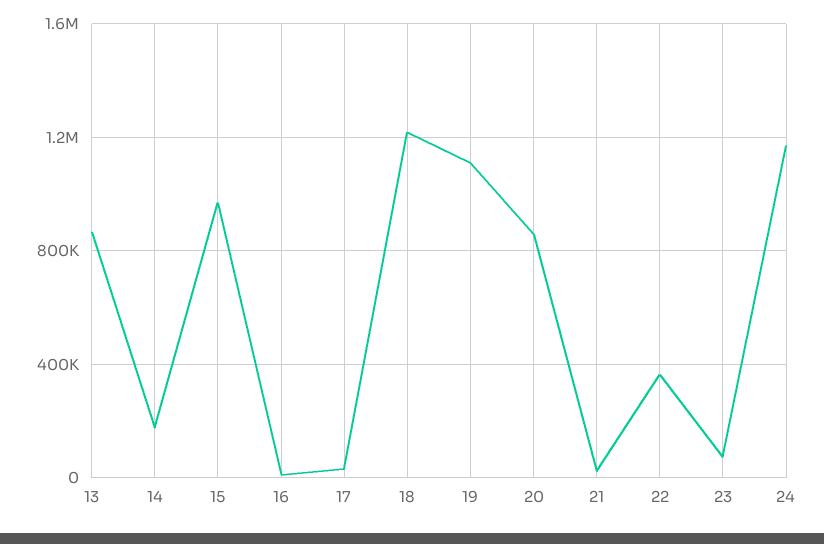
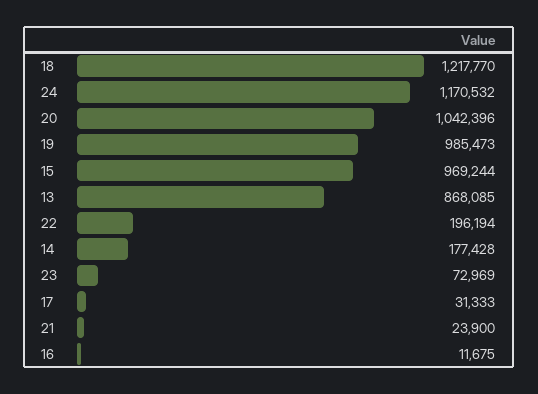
  {
    "13": 868085,
    "14": 177428,
    "15": 969244,
    "16": 11675,
    "17": 31333,
    "18": 1217770,
-   "19": 1100000,
+   "19": 985473,
-   "20": 850000,
+   "20": 1042396,
    "21": 23900,
-   "22": 350000,
+   "22": 196194,
    "23": 72969,
    "24": 1170532
  }

